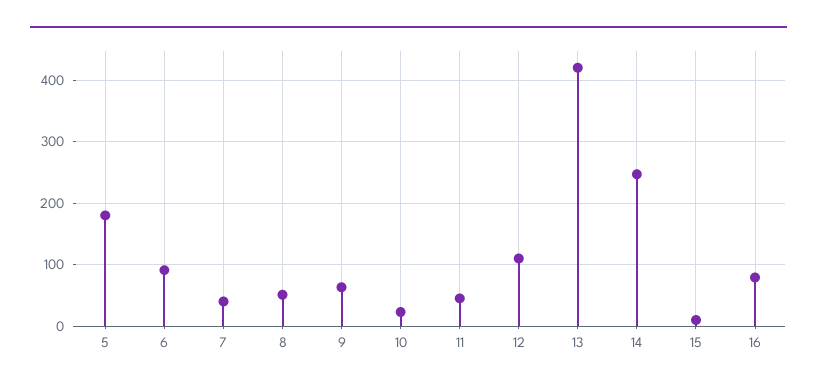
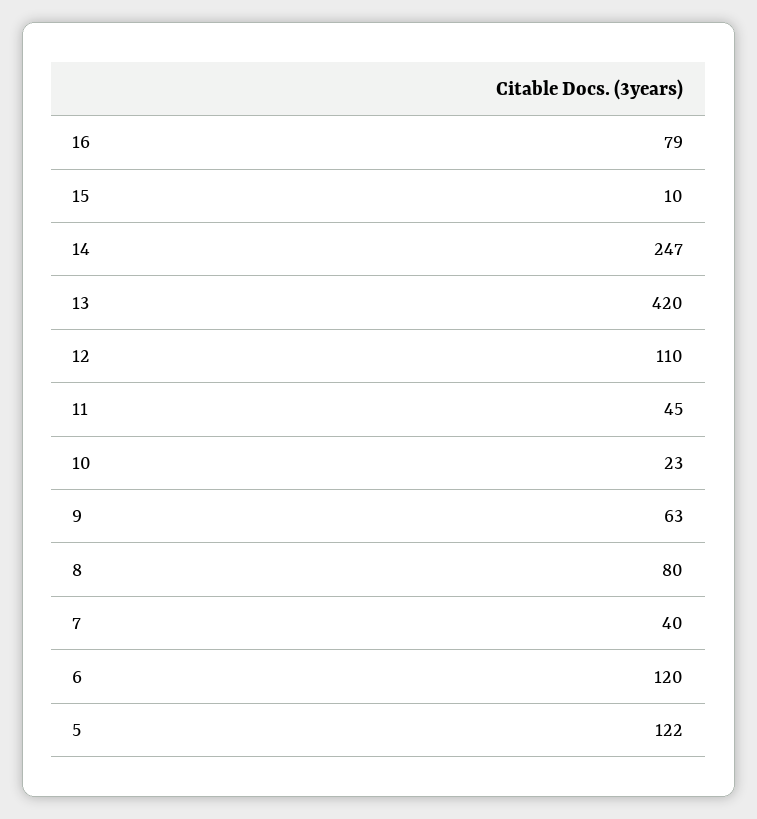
  {
-   "5": 180,
+   "5": 122,
-   "6": 90,
+   "6": 120,
    "7": 40,
-   "8": 50,
+   "8": 80,
    "9": 63,
    "10": 23,
    "11": 45,
    "12": 110,
    "13": 420,
    "14": 247,
    "15": 10,
    "16": 79
  }

